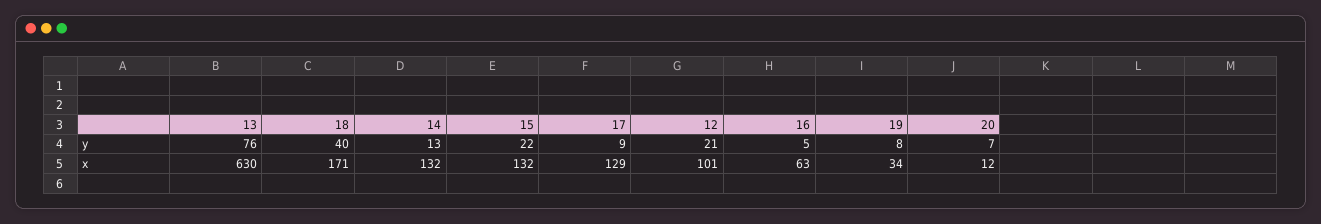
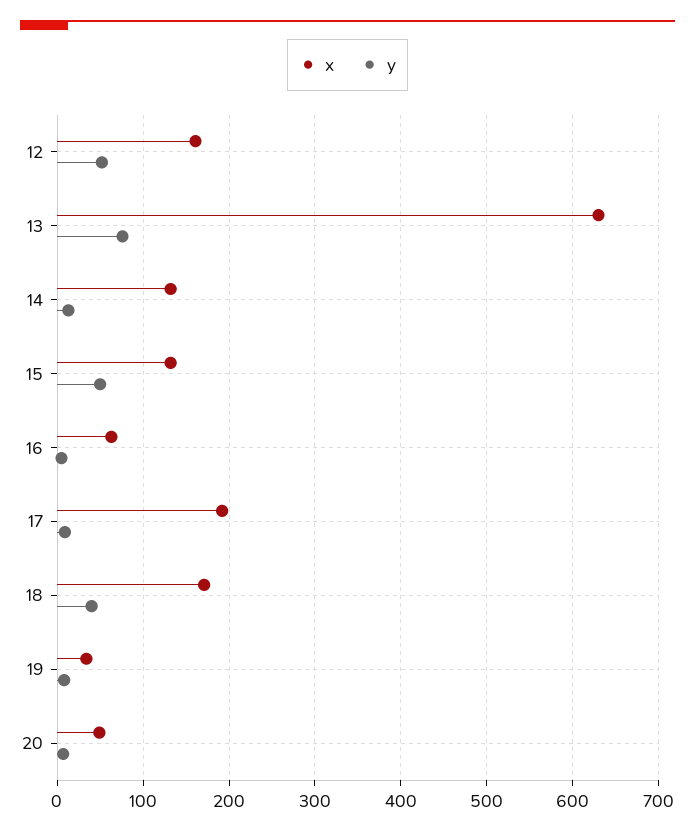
  {
    "y": {
      "13": 76,
      "18": 40,
      "14": 13,
-     "15": 22,
+     "15": 50,
      "17": 9,
-     "12": 21,
+     "12": 50,
      "16": 5,
      "19": 8,
      "20": 7
    },
    "x": {
      "13": 630,
      "18": 171,
      "14": 132,
      "15": 132,
-     "17": 129,
+     "17": 190,
-     "12": 101,
+     "12": 160,
      "16": 63,
      "19": 34,
-     "20": 12
+     "20": 50
    }
  }

